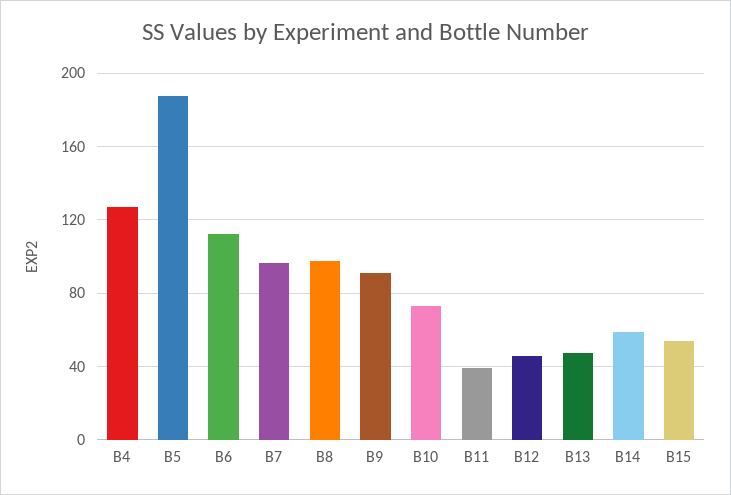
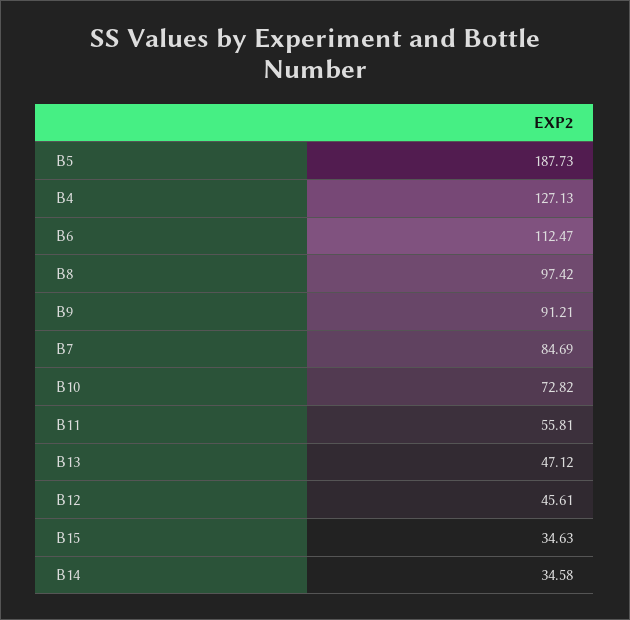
  {
    "B4": 127.13,
    "B5": 187.73,
    "B6": 112.47,
-   "B7": 95,
+   "B7": 84.69,
    "B8": 97.42,
    "B9": 91.21,
    "B10": 72.82,
-   "B11": 40,
+   "B11": 55.81,
    "B12": 45.61,
    "B13": 47.12,
-   "B14": 60,
+   "B14": 34.58,
-   "B15": 55
+   "B15": 34.63
  }

